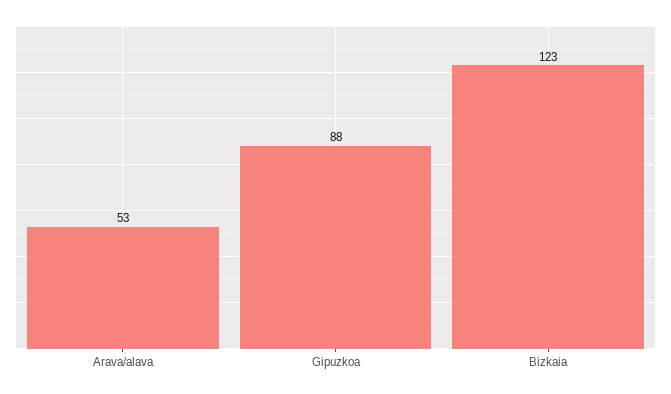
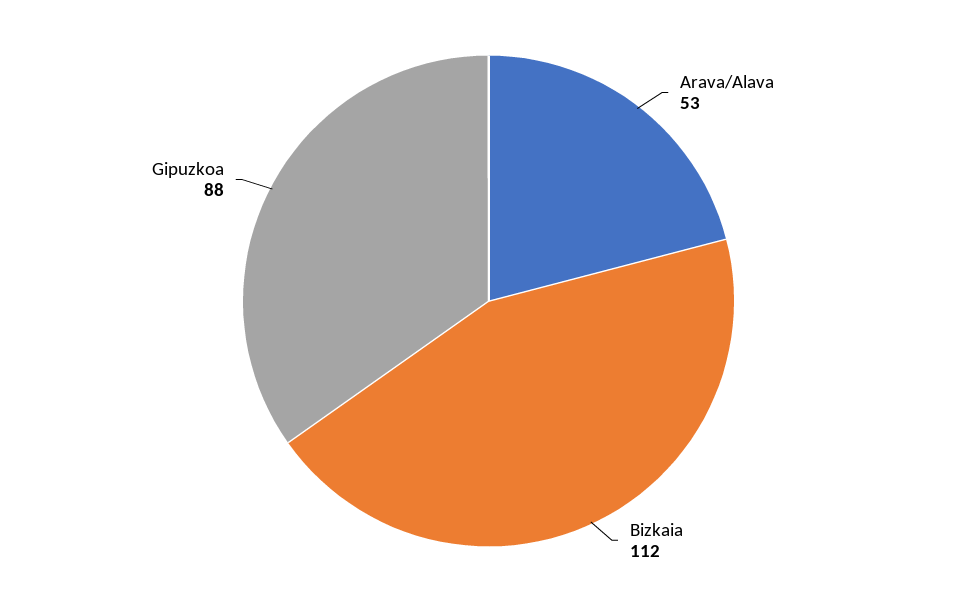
  {
    "Arava/alava": 53,
    "Gipuzkoa": 88,
-   "Bizkaia": 123
+   "Bizkaia": 112
  }

